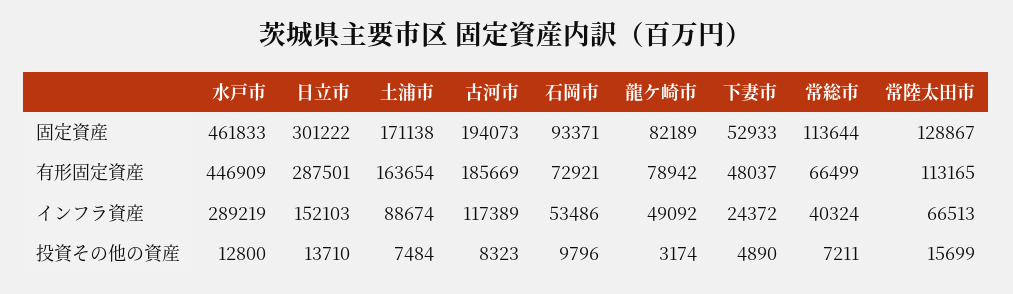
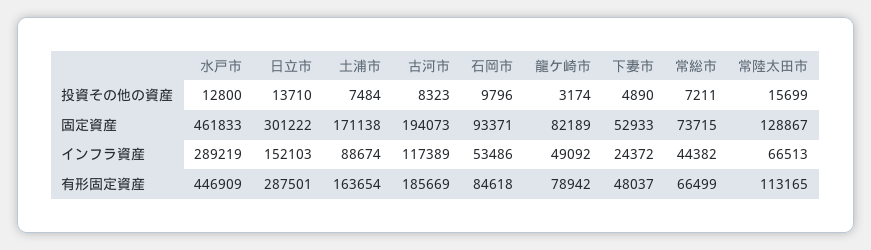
  {
    "水戸市": {
      "固定資産": 461833,
      "有形固定資産": 446909,
      "インフラ資産": 289219,
      "投資その他の資産": 12800
    },
    "日立市": {
      "固定資産": 301222,
      "有形固定資産": 287501,
      "インフラ資産": 152103,
      "投資その他の資産": 13710
    },
    "土浦市": {
      "固定資産": 171138,
      "有形固定資産": 163654,
      "インフラ資産": 88674,
      "投資その他の資産": 7484
    },
    "古河市": {
      "固定資産": 194073,
      "有形固定資産": 185669,
      "インフラ資産": 117389,
      "投資その他の資産": 8323
    },
    "石岡市": {
      "固定資産": 93371,
-     "有形固定資産": 72921,
+     "有形固定資産": 84618,
      "インフラ資産": 53486,
      "投資その他の資産": 9796
    },
    "龍ケ崎市": {
      "固定資産": 82189,
      "有形固定資産": 78942,
      "インフラ資産": 49092,
      "投資その他の資産": 3174
    },
    "下妻市": {
      "固定資産": 52933,
      "有形固定資産": 48037,
      "インフラ資産": 24372,
      "投資その他の資産": 4890
    },
    "常総市": {
-     "固定資産": 113644,
+     "固定資産": 73715,
      "有形固定資産": 66499,
-     "インフラ資産": 40324,
+     "インフラ資産": 44382,
      "投資その他の資産": 7211
    },
    "常陸太田市": {
      "固定資産": 128867,
      "有形固定資産": 113165,
      "インフラ資産": 66513,
      "投資その他の資産": 15699
    }
  }

